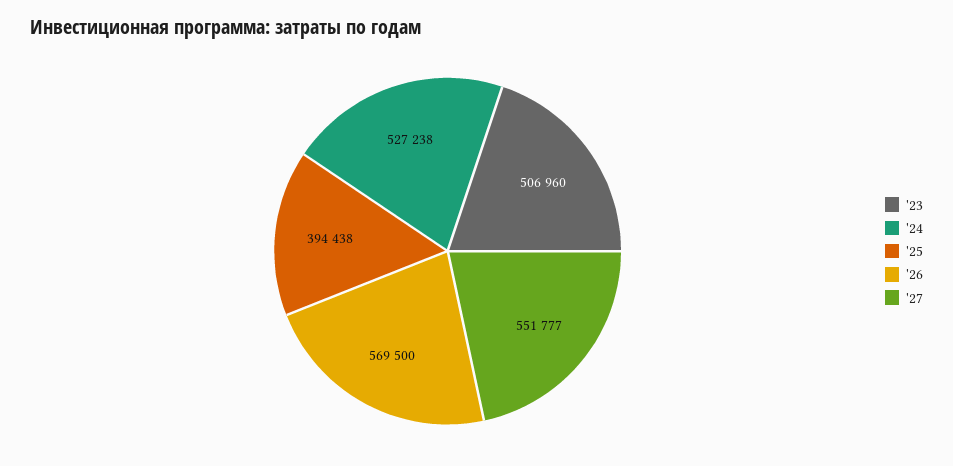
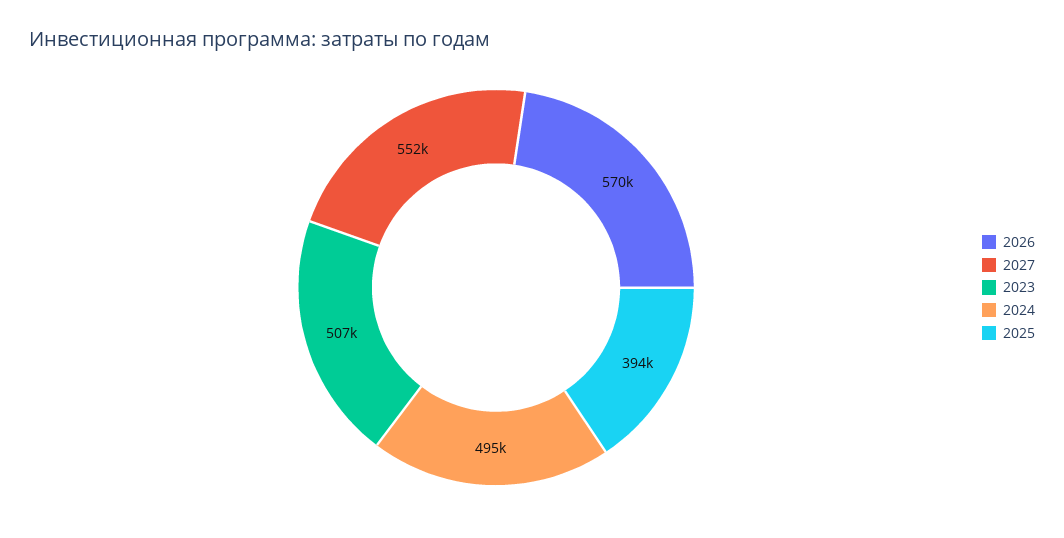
  {
    "'23": 506960,
-   "'24": 527238,
+   "'24": 495000,
    "'25": 394438,
    "'26": 569500,
    "'27": 551777
  }

